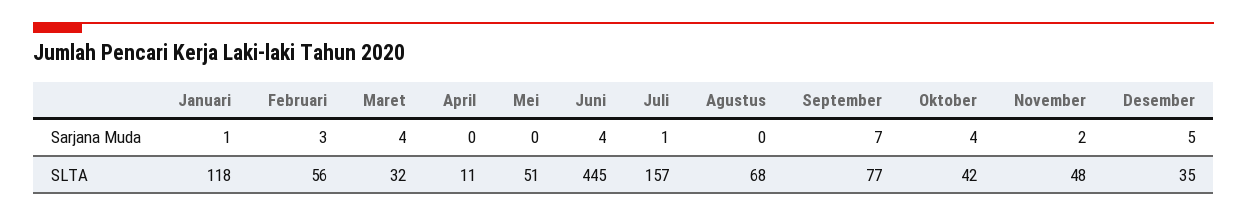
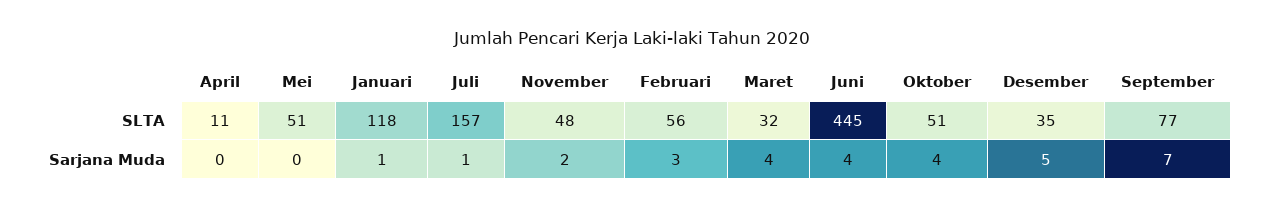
  {
    "Januari": {
      "Sarjana Muda": 1,
      "SLTA": 118
    },
    "Februari": {
      "Sarjana Muda": 3,
      "SLTA": 56
    },
    "Maret": {
      "Sarjana Muda": 4,
      "SLTA": 32
    },
    "April": {
      "Sarjana Muda": 0,
      "SLTA": 11
    },
    "Mei": {
      "Sarjana Muda": 0,
      "SLTA": 51
    },
    "Juni": {
      "Sarjana Muda": 4,
      "SLTA": 445
    },
    "Juli": {
      "Sarjana Muda": 1,
      "SLTA": 157
    },
-   "Agustus": {
-     "Sarjana Muda": 0,
-     "SLTA": 68
-   },
    "September": {
      "Sarjana Muda": 7,
      "SLTA": 77
    },
    "Oktober": {
      "Sarjana Muda": 4,
-     "SLTA": 42
+     "SLTA": 51
    },
    "November": {
      "Sarjana Muda": 2,
      "SLTA": 48
    },
    "Desember": {
      "Sarjana Muda": 5,
      "SLTA": 35
    }
  }

